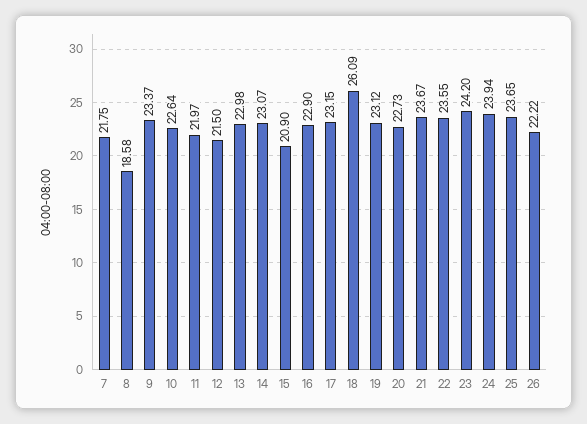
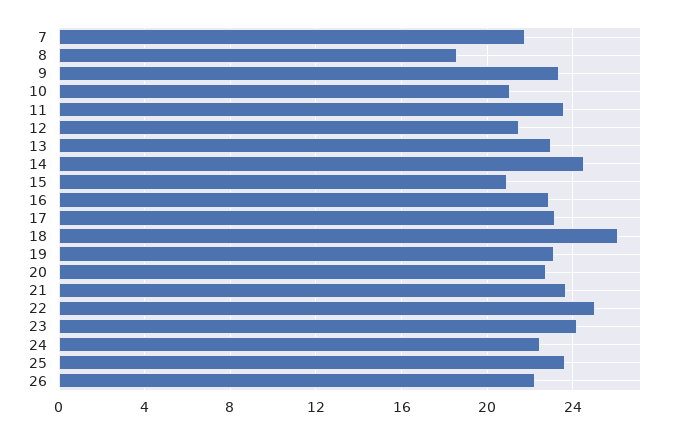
  {
    "7": 21.75,
    "8": 18.58,
    "9": 23.37,
-   "10": 22.64,
+   "10": 21,
-   "11": 21.97,
+   "11": 23.5,
    "12": 21.5,
    "13": 22.98,
-   "14": 23.07,
+   "14": 24.5,
    "15": 20.9,
    "16": 22.9,
    "17": 23.15,
    "18": 26.09,
    "19": 23.12,
    "20": 22.73,
    "21": 23.67,
-   "22": 23.55,
+   "22": 25,
    "23": 24.2,
-   "24": 23.94,
+   "24": 22.5,
    "25": 23.65,
    "26": 22.22
  }

